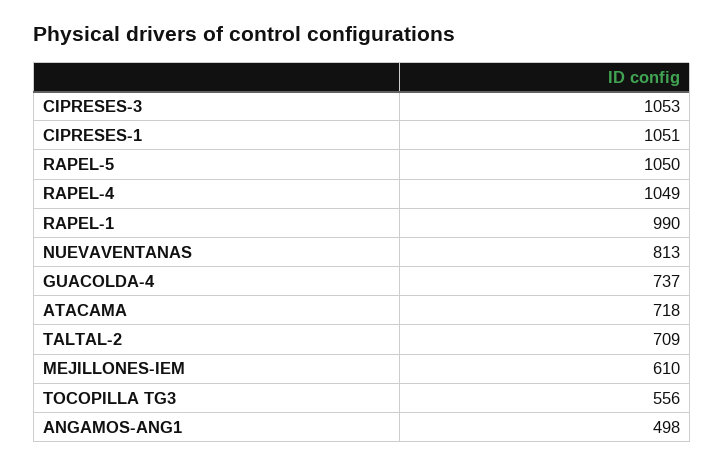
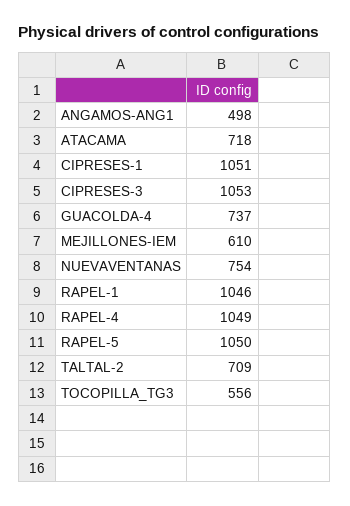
  {
    "CIPRESES-3": 1053,
    "CIPRESES-1": 1051,
    "RAPEL-5": 1050,
    "RAPEL-4": 1049,
-   "RAPEL-1": 990,
+   "RAPEL-1": 1046,
-   "NUEVAVENTANAS": 813,
+   "NUEVAVENTANAS": 754,
    "GUACOLDA-4": 737,
    "ATACAMA": 718,
    "TALTAL-2": 709,
    "MEJILLONES-IEM": 610,
    "TOCOPILLA TG3": 556,
    "ANGAMOS-ANG1": 498
  }

